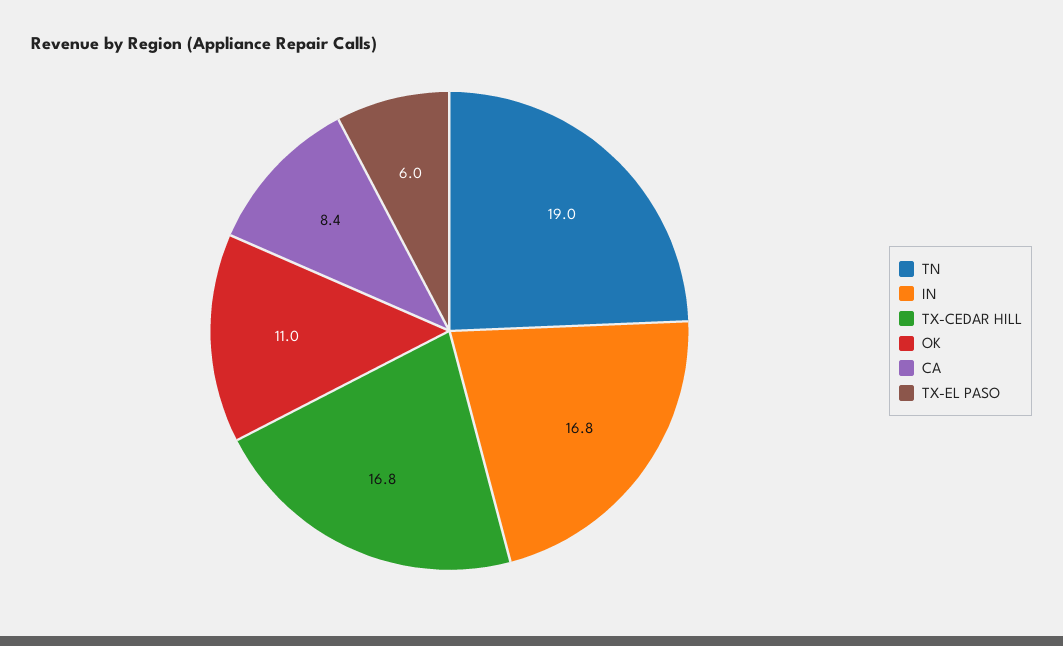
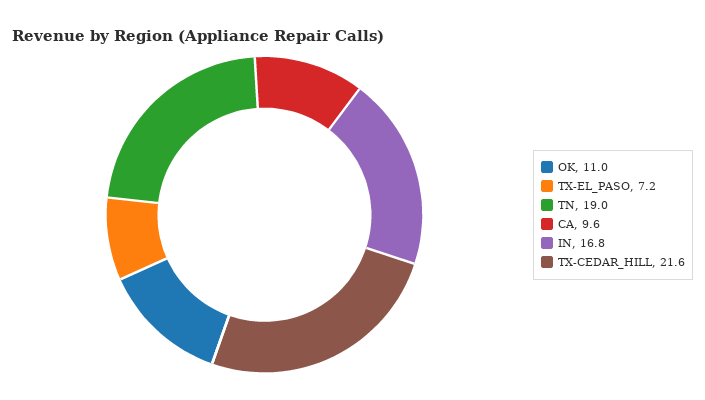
  {
    "TN": 19,
    "IN": 16.8,
-   "TX-CEDAR HILL": 16.8,
+   "TX-CEDAR HILL": 21.6,
    "OK": 11,
-   "CA": 8.4,
+   "CA": 9.6,
-   "TX-EL PASO": 6
+   "TX-EL PASO": 7.2
  }

